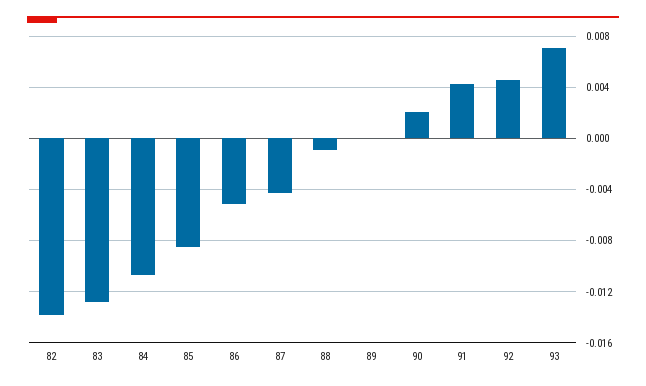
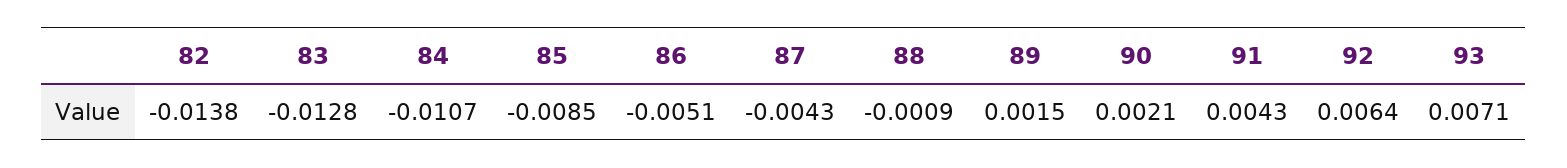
  {
    "82": -0.0138,
    "83": -0.0128,
    "84": -0.0107,
    "85": -0.0085,
    "86": -0.0051,
    "87": -0.0043,
    "88": -0.0009,
-   "89": 0,
+   "89": 0.0015,
    "90": 0.0021,
    "91": 0.0043,
-   "92": 0.0045,
+   "92": 0.0064,
    "93": 0.0071
  }

